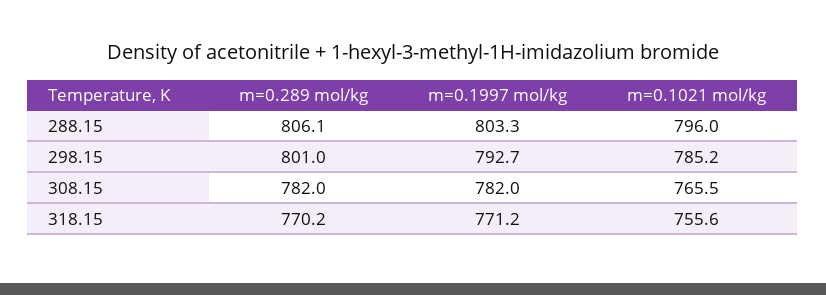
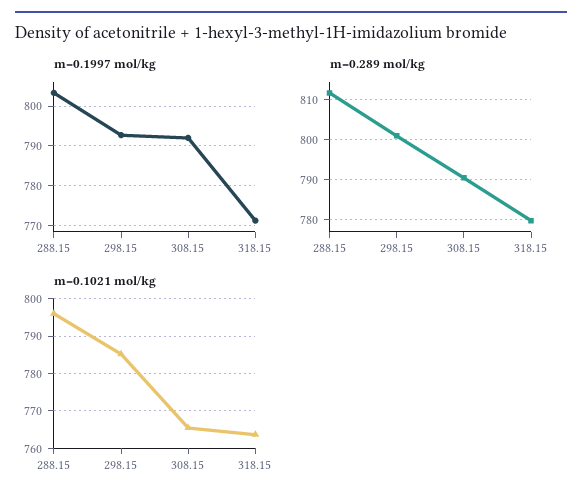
  {
    "m=0.289 mol/kg": {
-     "288.15": 806.1,
+     "288.15": 812,
      "298.15": 801,
-     "308.15": 782,
+     "308.15": 790,
-     "318.15": 770.2
+     "318.15": 780
    },
    "m=0.1997 mol/kg": {
      "288.15": 803.3,
      "298.15": 792.7,
-     "308.15": 782,
+     "308.15": 792,
      "318.15": 771.2
    },
    "m=0.1021 mol/kg": {
      "288.15": 796,
      "298.15": 785.2,
      "308.15": 765.5,
-     "318.15": 755.6
+     "318.15": 764
    }
  }

